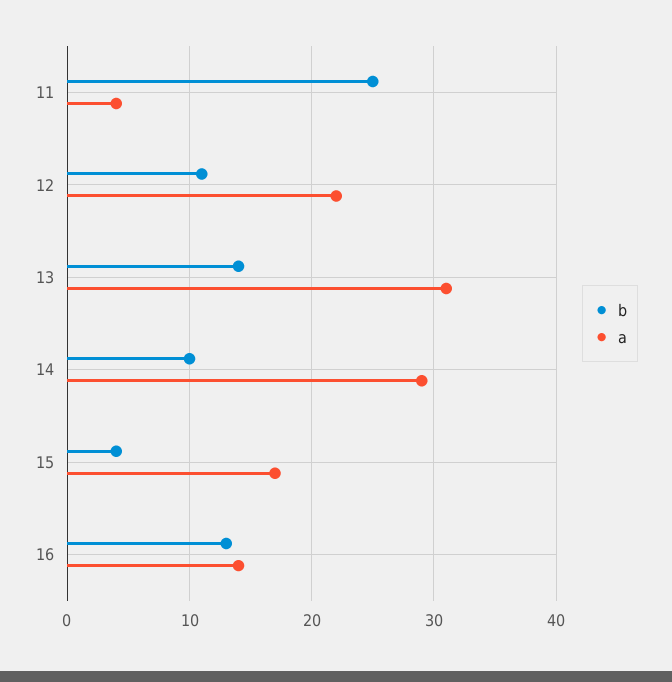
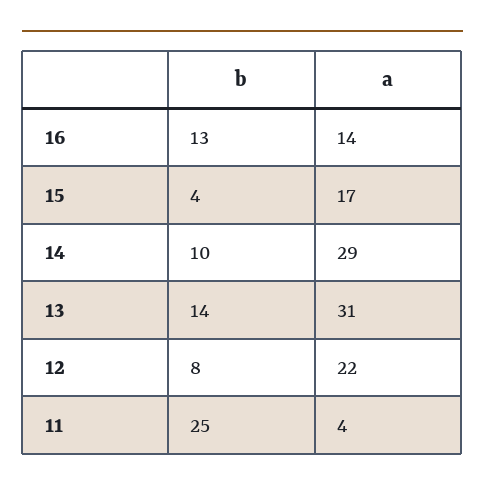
  {
    "b": {
      "11": 25,
-     "12": 11,
+     "12": 8,
      "13": 14,
      "14": 10,
      "15": 4,
      "16": 13
    },
    "a": {
      "11": 4,
      "12": 22,
      "13": 31,
      "14": 29,
      "15": 17,
      "16": 14
    }
  }

